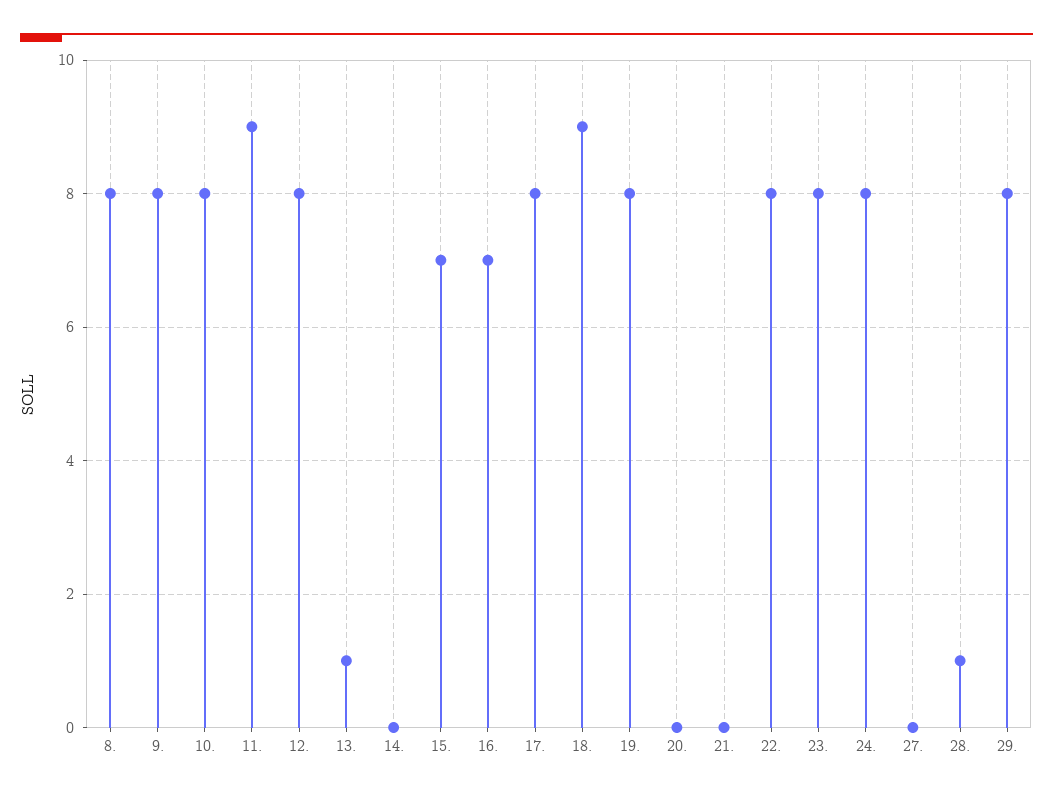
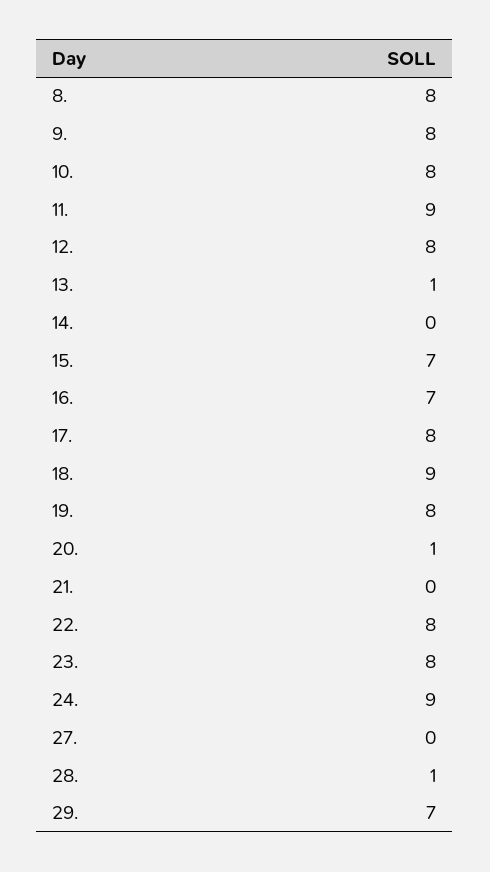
  {
    "8.": 8,
    "9.": 8,
    "10.": 8,
    "11.": 9,
    "12.": 8,
    "13.": 1,
    "14.": 0,
    "15.": 7,
    "16.": 7,
    "17.": 8,
    "18.": 9,
    "19.": 8,
-   "20.": 0,
+   "20.": 1,
    "21.": 0,
    "22.": 8,
    "23.": 8,
-   "24.": 8,
+   "24.": 9,
    "27.": 0,
    "28.": 1,
-   "29.": 8
+   "29.": 7
  }

